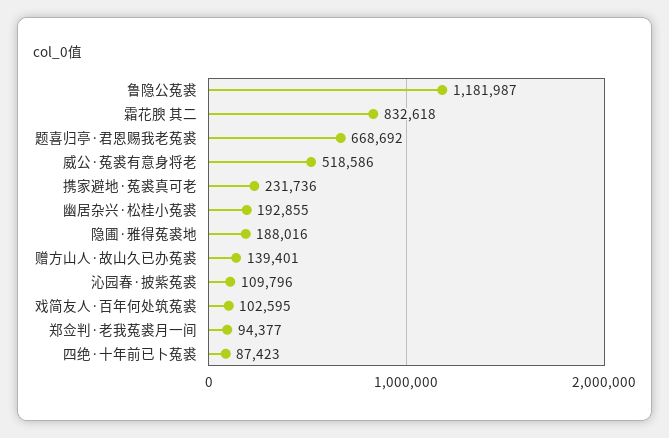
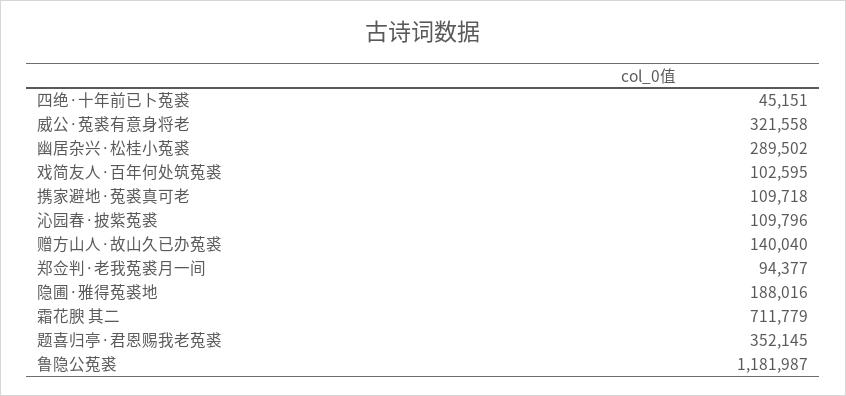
  {
    "鲁隐公菟裘": 1181987,
-   "霜花腴 其二": 832618,
+   "霜花腴 其二": 711779,
-   "题喜归亭·君恩赐我老菟裘": 668692,
+   "题喜归亭·君恩赐我老菟裘": 352145,
-   "威公·菟裘有意身将老": 518586,
+   "威公·菟裘有意身将老": 321558,
-   "携家避地·菟裘真可老": 231736,
+   "携家避地·菟裘真可老": 109718,
-   "幽居杂兴·松桂小菟裘": 192855,
+   "幽居杂兴·松桂小菟裘": 289502,
    "隐圃·雅得菟裘地": 188016,
-   "赠方山人·故山久已办菟裘": 139401,
+   "赠方山人·故山久已办菟裘": 140040,
    "沁园春·披紫菟裘": 109796,
    "戏简友人·百年何处筑菟裘": 102595,
    "郑佥判·老我菟裘月一间": 94377,
-   "四绝·十年前已卜菟裘": 87423
+   "四绝·十年前已卜菟裘": 45151
  }

